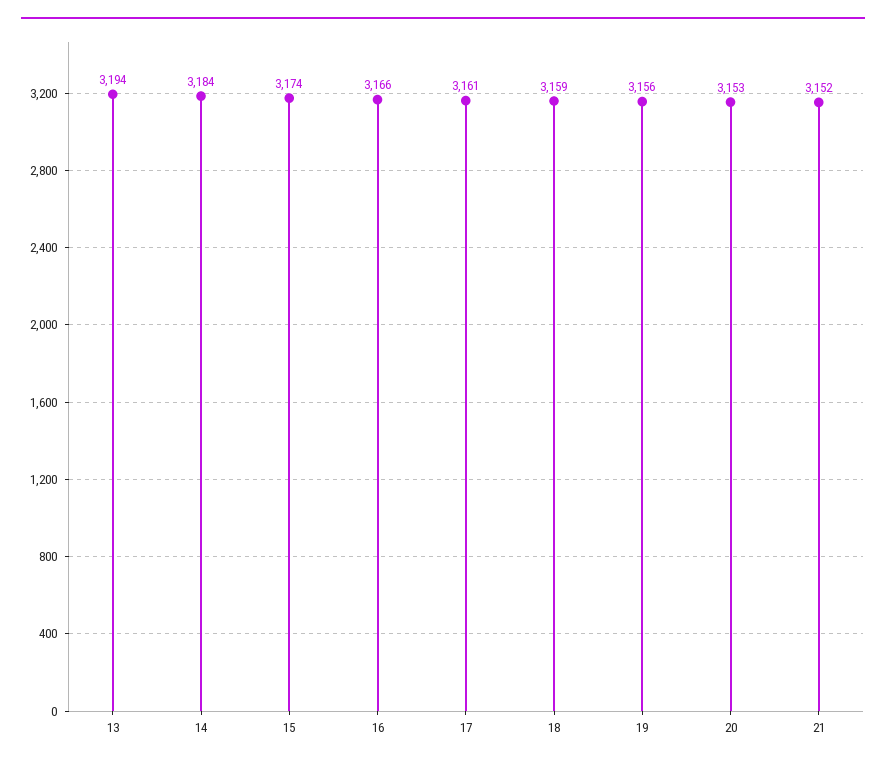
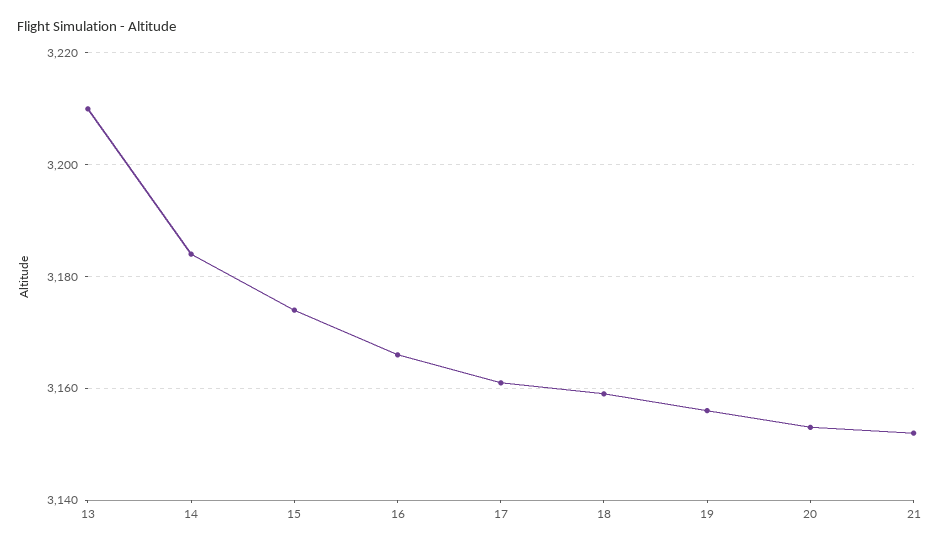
  {
-   "13": 3194,
+   "13": 3210,
    "14": 3184,
    "15": 3174,
    "16": 3166,
    "17": 3161,
    "18": 3159,
    "19": 3156,
    "20": 3153,
    "21": 3152
  }

